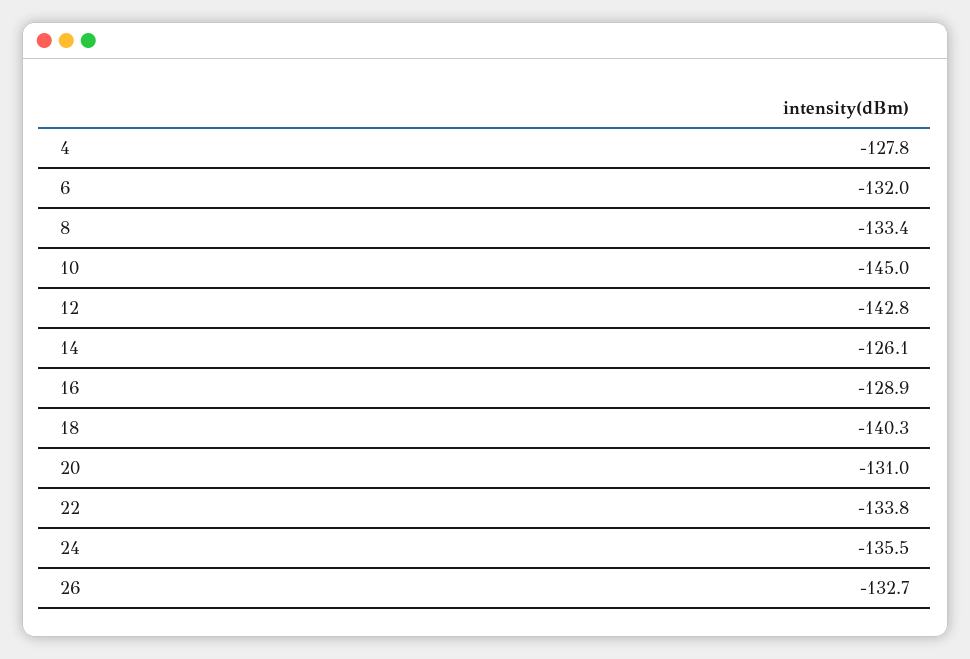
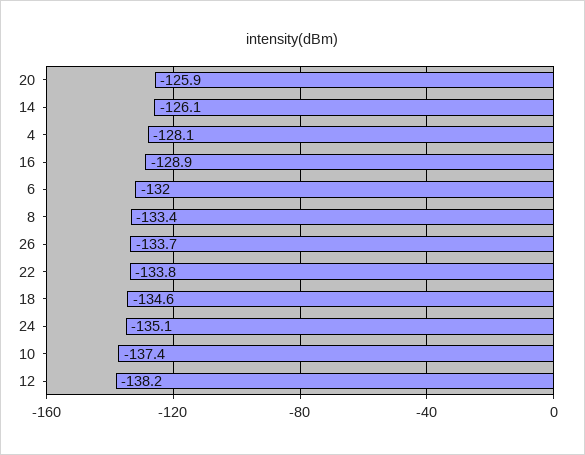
  {
-   "4": -127.8,
+   "4": -128.1,
    "6": -132,
    "8": -133.4,
-   "10": -145,
+   "10": -137.4,
-   "12": -142.8,
+   "12": -138.2,
    "14": -126.1,
    "16": -128.9,
-   "18": -140.3,
+   "18": -134.6,
-   "20": -131,
+   "20": -125.9,
    "22": -133.8,
-   "24": -135.5,
+   "24": -135.1,
-   "26": -132.7
+   "26": -133.7
  }

